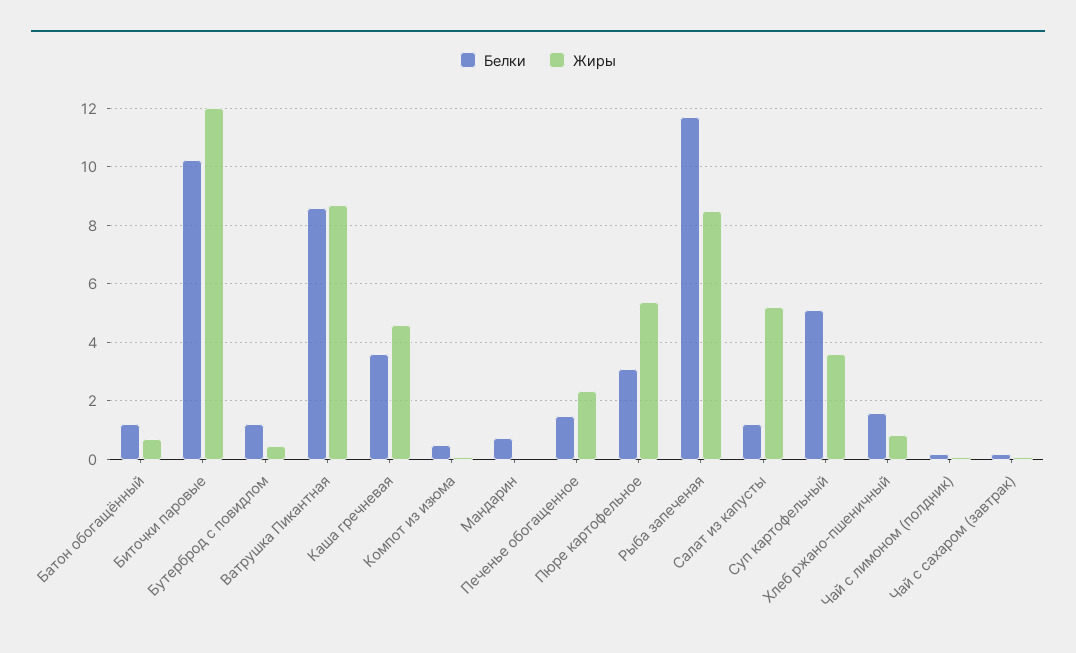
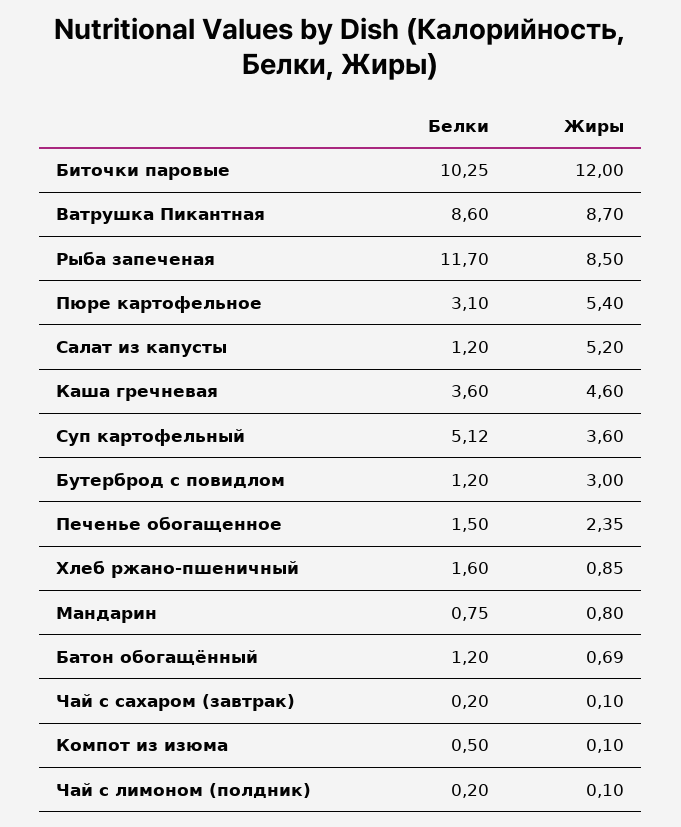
  {
    "Белки": {
      "Батон обогащённый": 1.2,
      "Биточки паровые": 10.25,
      "Бутерброд с повидлом": 1.2,
      "Ватрушка Пикантная": 8.6,
      "Каша гречневая": 3.6,
      "Компот из изюма": 0.5,
      "Мандарин": 0.75,
      "Печенье обогащенное": 1.5,
      "Пюре картофельное": 3.1,
      "Рыба запеченая": 11.7,
      "Салат из капусты": 1.2,
      "Суп картофельный": 5.12,
      "Хлеб ржано-пшеничный": 1.6,
      "Чай с лимоном (полдник)": 0.2,
      "Чай с сахаром (завтрак)": 0.2
    },
    "Жиры": {
      "Батон обогащённый": 0.69,
      "Биточки паровые": 12,
-     "Бутерброд с повидлом": 0.5,
+     "Бутерброд с повидлом": 3,
      "Ватрушка Пикантная": 8.7,
      "Каша гречневая": 4.6,
      "Компот из изюма": 0.1,
-     "Мандарин": 0,
+     "Мандарин": 0.8,
      "Печенье обогащенное": 2.35,
      "Пюре картофельное": 5.4,
      "Рыба запеченая": 8.5,
      "Салат из капусты": 5.2,
      "Суп картофельный": 3.6,
      "Хлеб ржано-пшеничный": 0.85,
      "Чай с лимоном (полдник)": 0.1,
      "Чай с сахаром (завтрак)": 0.1
    }
  }

